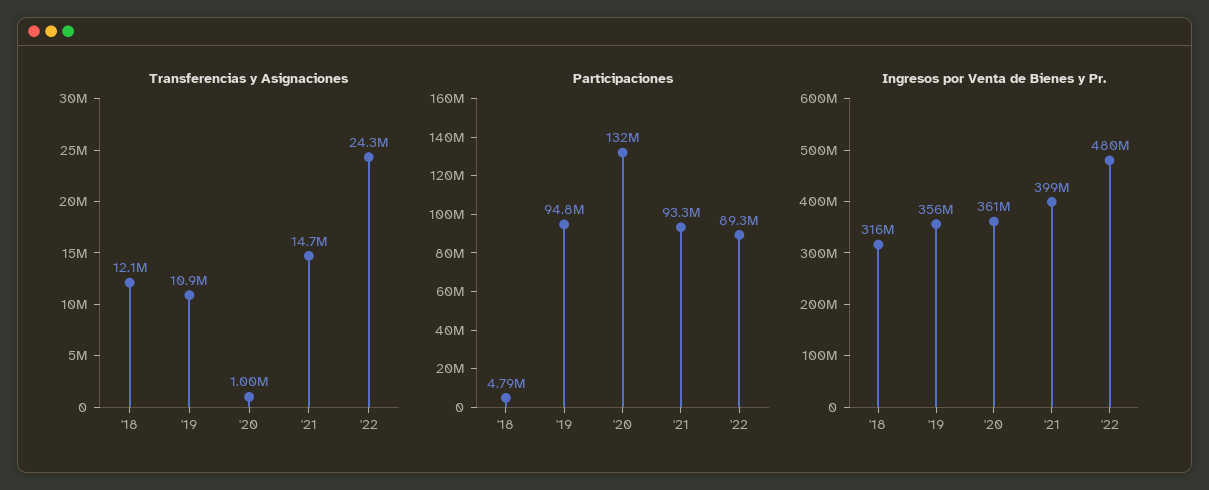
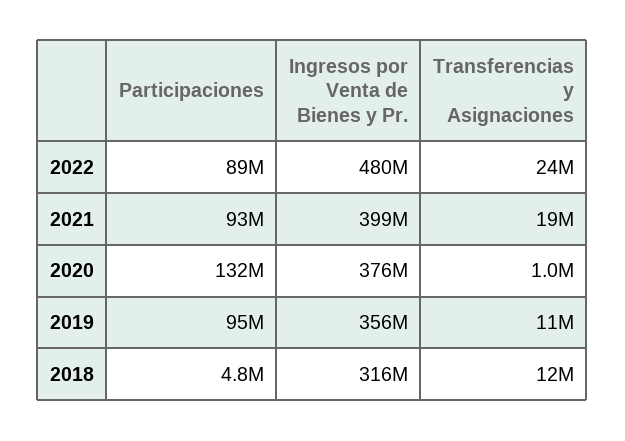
  {
    "Transferencias y Asignaciones": {
      "'18": 12100000,
      "'19": 10900000,
      "'20": 1000000,
-     "'21": 14700000,
+     "'21": 19000000,
      "'22": 24300000
    },
    "Participaciones": {
      "'18": 4790000,
      "'19": 94800000,
      "'20": 132000000,
      "'21": 93300000,
      "'22": 89300000
    },
    "Ingresos por Venta de Bienes y Pr.": {
      "'18": 316000000,
      "'19": 356000000,
-     "'20": 361000000,
+     "'20": 376000000,
      "'21": 399000000,
      "'22": 480000000
    }
  }

